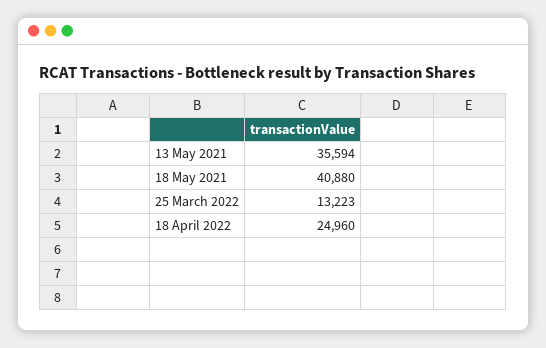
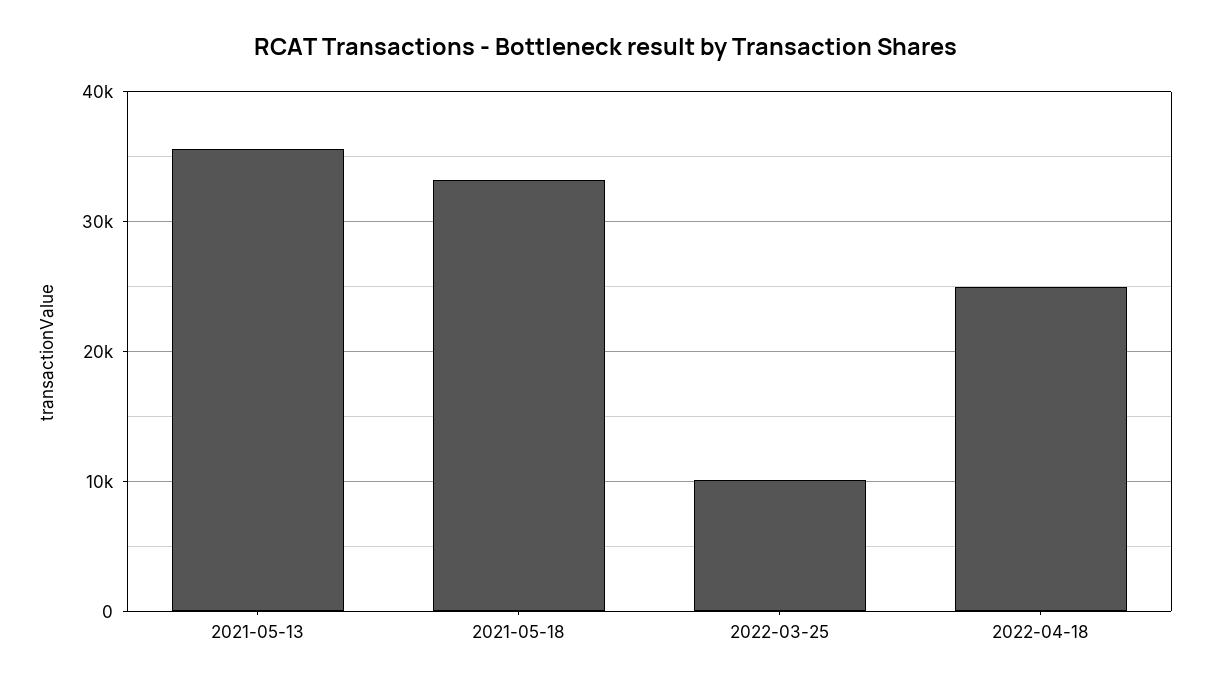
  {
    "13 May 2021": 35594,
-   "18 May 2021": 40880,
+   "18 May 2021": 33000,
-   "25 March 2022": 13223,
+   "25 March 2022": 10000,
    "18 April 2022": 24960
  }

